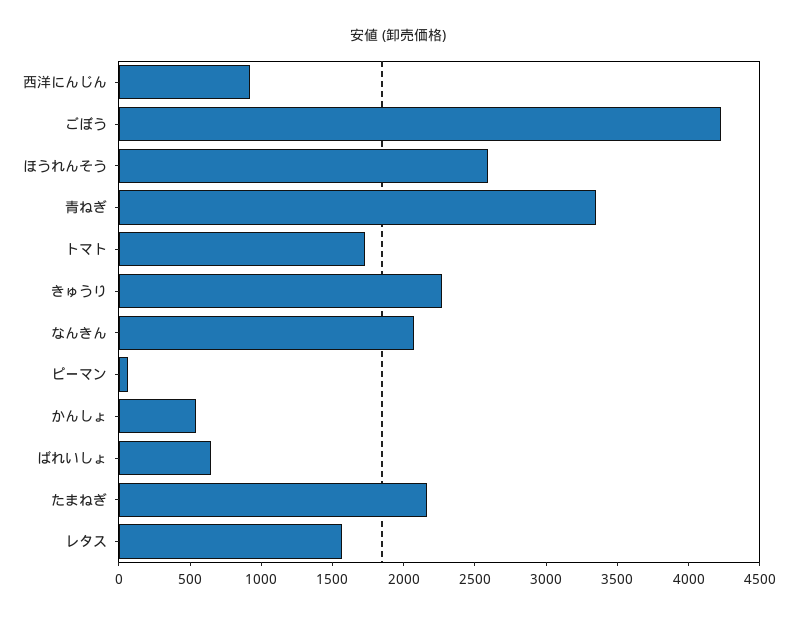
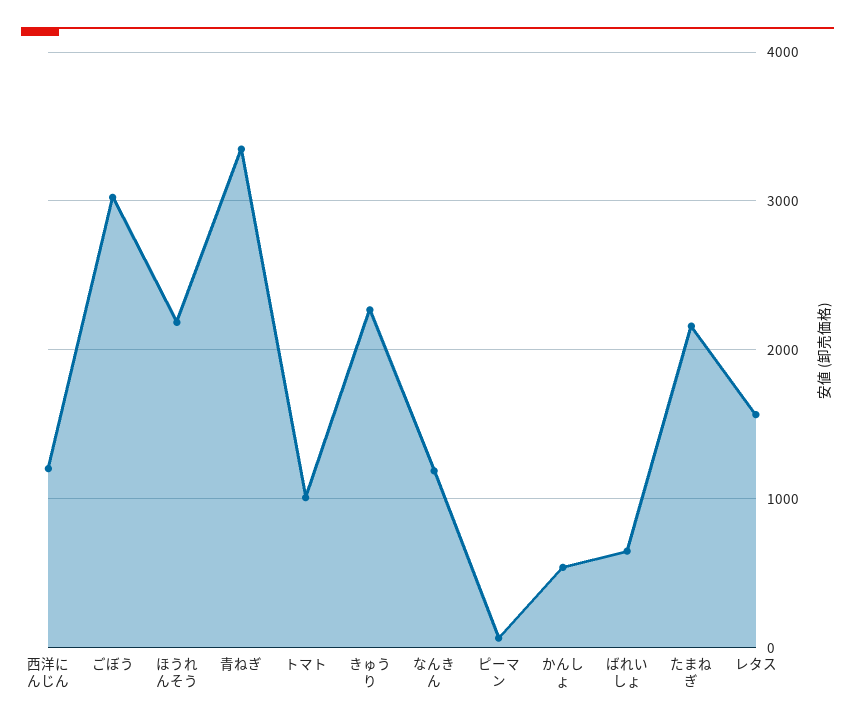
  {
-   "西洋にんじん": 900,
+   "西洋にんじん": 1200,
-   "ごぼう": 4200,
+   "ごぼう": 3000,
-   "ほうれんそう": 2600,
+   "ほうれんそう": 2200,
    "青ねぎ": 3300,
-   "トマト": 1700,
+   "トマト": 1000,
    "きゅうり": 2300,
-   "なんきん": 2100,
+   "なんきん": 1200,
    "ピーマン": 100,
    "かんしょ": 500,
    "ばれいしょ": 600,
    "たまねぎ": 2200,
    "レタス": 1600
  }

